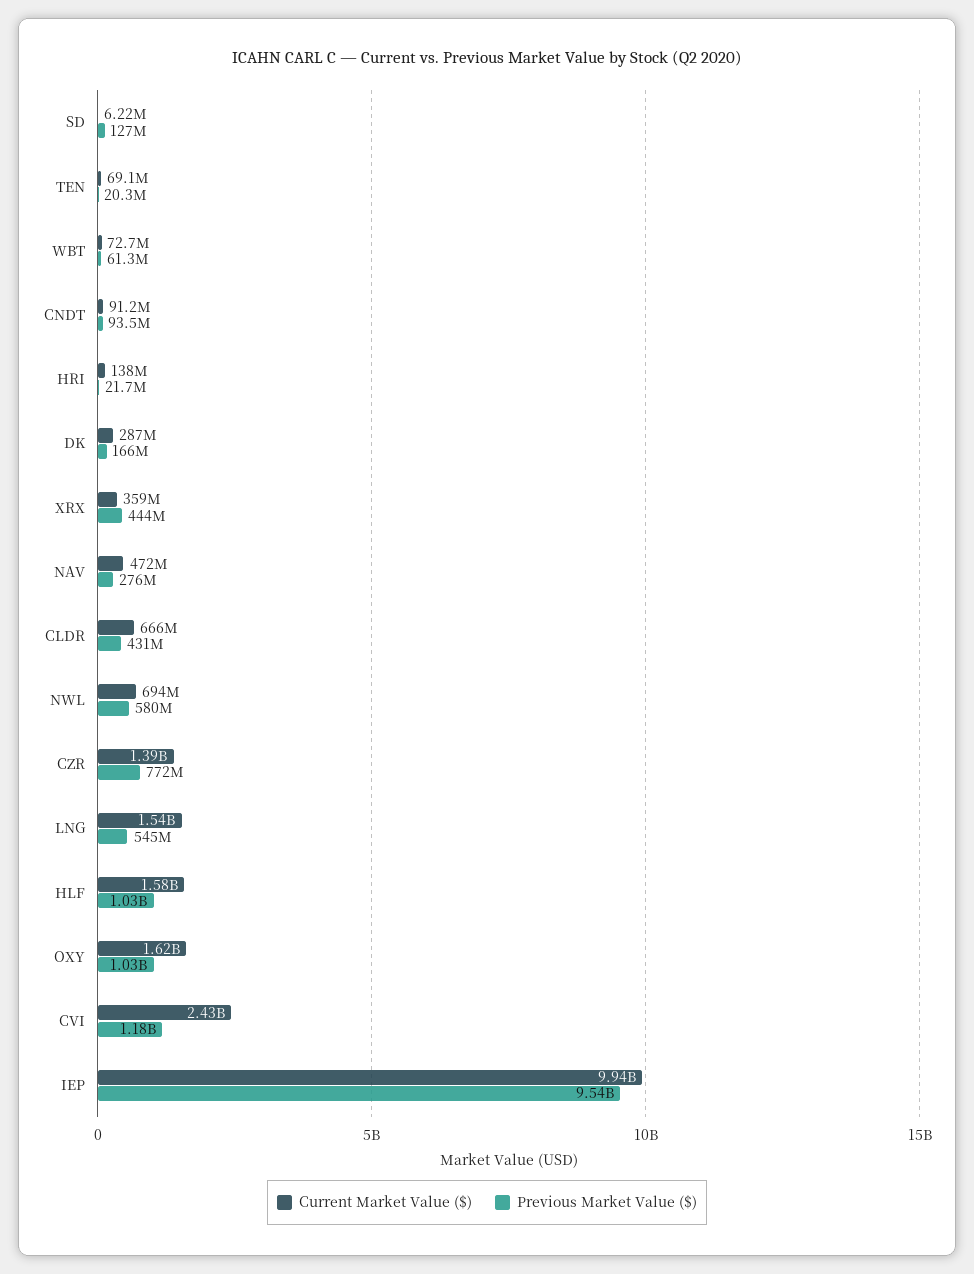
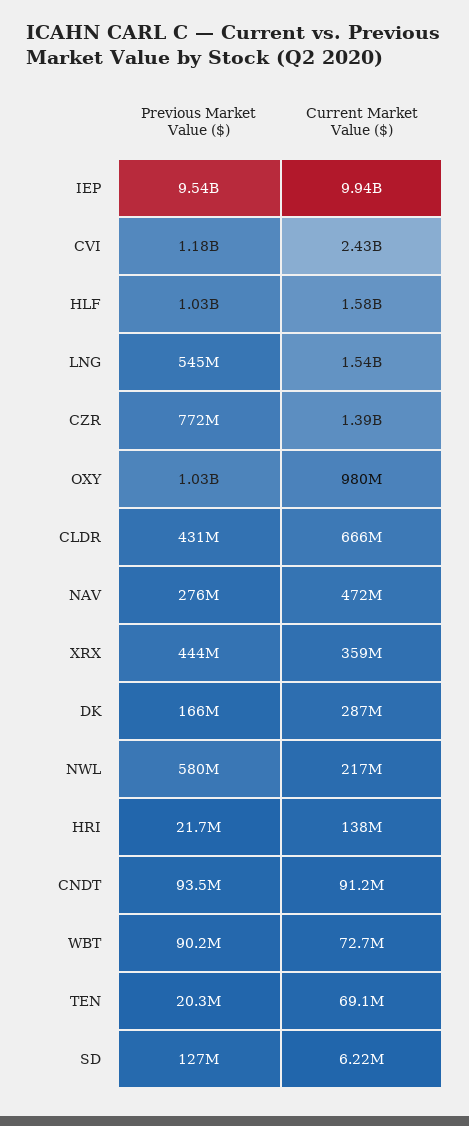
  {
    "Current Market Value ($)": {
      "SD": 6220000,
      "TEN": 69100000,
      "WBT": 72700000,
      "CNDT": 91200000,
      "HRI": 138000000,
      "DK": 287000000,
      "XRX": 359000000,
      "NAV": 472000000,
      "CLDR": 666000000,
-     "NWL": 694000000,
+     "NWL": 217000000,
      "CZR": 1390000000,
      "LNG": 1540000000,
      "HLF": 1580000000,
-     "OXY": 1620000000,
+     "OXY": 980000000,
      "CVI": 2430000000,
      "IEP": 9940000000
    },
    "Previous Market Value ($)": {
      "SD": 127000000,
      "TEN": 20300000,
-     "WBT": 61300000,
+     "WBT": 90200000,
      "CNDT": 93500000,
      "HRI": 21700000,
      "DK": 166000000,
      "XRX": 444000000,
      "NAV": 276000000,
      "CLDR": 431000000,
      "NWL": 580000000,
      "CZR": 772000000,
      "LNG": 545000000,
      "HLF": 1030000000,
      "OXY": 1030000000,
      "CVI": 1180000000,
      "IEP": 9540000000
    }
  }

